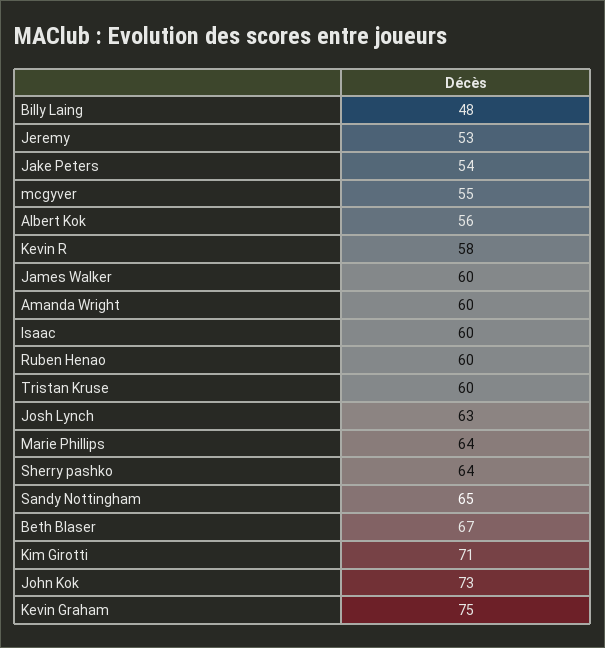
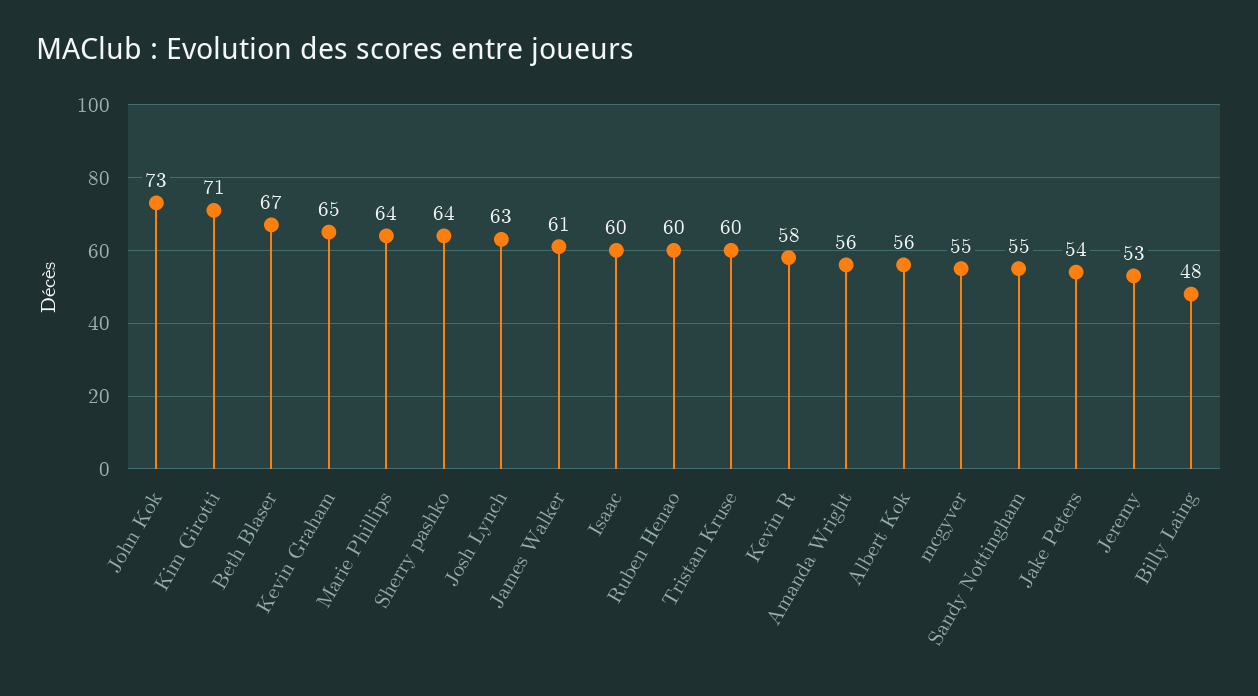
  {
    "Billy Laing": 48,
    "Jeremy": 53,
    "Jake Peters": 54,
    "mcgyver": 55,
    "Albert Kok": 56,
    "Kevin R": 58,
-   "James Walker": 60,
+   "James Walker": 61,
-   "Amanda Wright": 60,
+   "Amanda Wright": 56,
    "Isaac": 60,
    "Ruben Henao": 60,
    "Tristan Kruse": 60,
    "Josh Lynch": 63,
    "Marie Phillips": 64,
    "Sherry pashko": 64,
-   "Sandy Nottingham": 65,
+   "Sandy Nottingham": 55,
    "Beth Blaser": 67,
    "Kim Girotti": 71,
    "John Kok": 73,
-   "Kevin Graham": 75
+   "Kevin Graham": 65
  }

